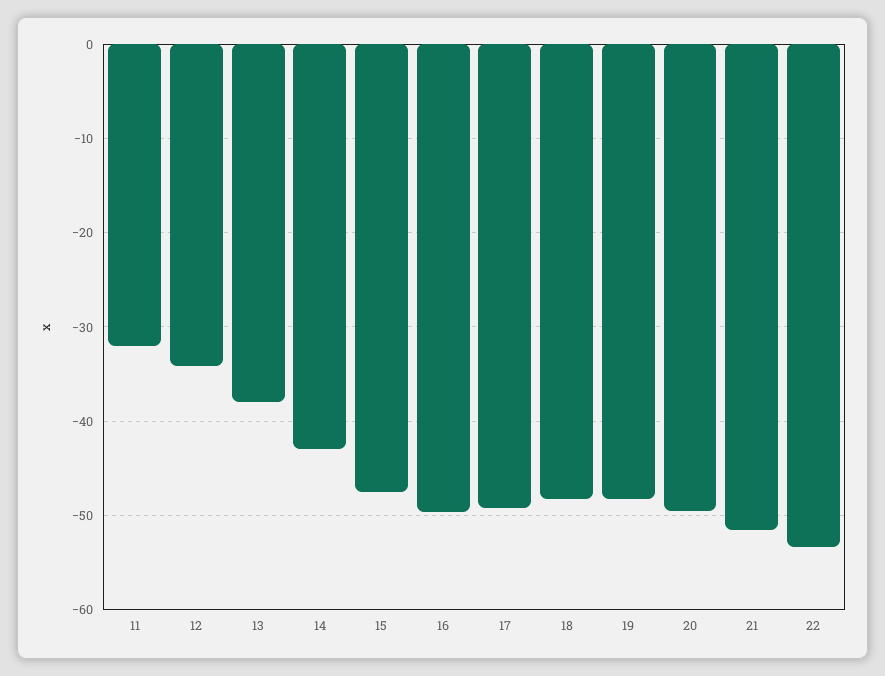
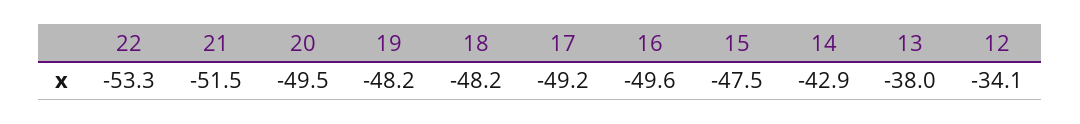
  {
-   "11": -32,
    "12": -34.1,
    "13": -38,
    "14": -42.9,
    "15": -47.5,
    "16": -49.6,
    "17": -49.2,
    "18": -48.2,
    "19": -48.2,
    "20": -49.5,
    "21": -51.5,
    "22": -53.3
  }

